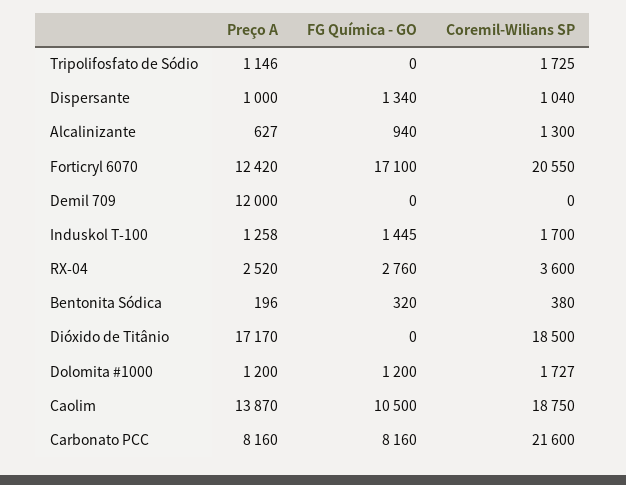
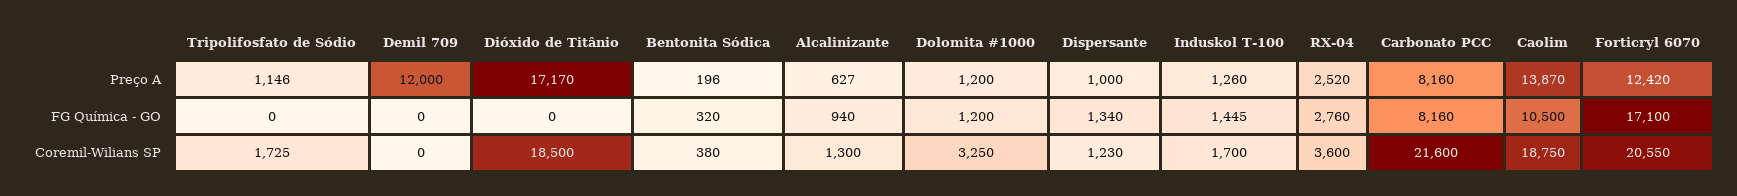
  {
    "Preço A": {
      "Tripolifosfato de Sódio": 1146,
      "Dispersante": 1000,
      "Alcalinizante": 627,
      "Forticryl 6070": 12420,
      "Demil 709": 12000,
-     "Induskol T-100": 1258,
+     "Induskol T-100": 1260,
      "RX-04": 2520,
      "Bentonita Sódica": 196,
      "Dióxido de Titânio": 17170,
      "Dolomita #1000": 1200,
      "Caolim": 13870,
      "Carbonato PCC": 8160
    },
    "FG Química - GO": {
      "Tripolifosfato de Sódio": 0,
      "Dispersante": 1340,
      "Alcalinizante": 940,
      "Forticryl 6070": 17100,
      "Demil 709": 0,
      "Induskol T-100": 1445,
      "RX-04": 2760,
      "Bentonita Sódica": 320,
      "Dióxido de Titânio": 0,
      "Dolomita #1000": 1200,
      "Caolim": 10500,
      "Carbonato PCC": 8160
    },
    "Coremil-Wilians SP": {
      "Tripolifosfato de Sódio": 1725,
-     "Dispersante": 1040,
+     "Dispersante": 1230,
      "Alcalinizante": 1300,
      "Forticryl 6070": 20550,
      "Demil 709": 0,
      "Induskol T-100": 1700,
      "RX-04": 3600,
      "Bentonita Sódica": 380,
      "Dióxido de Titânio": 18500,
-     "Dolomita #1000": 1727,
+     "Dolomita #1000": 3250,
      "Caolim": 18750,
      "Carbonato PCC": 21600
    }
  }

